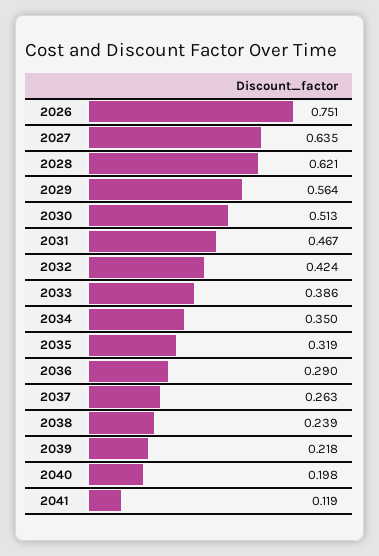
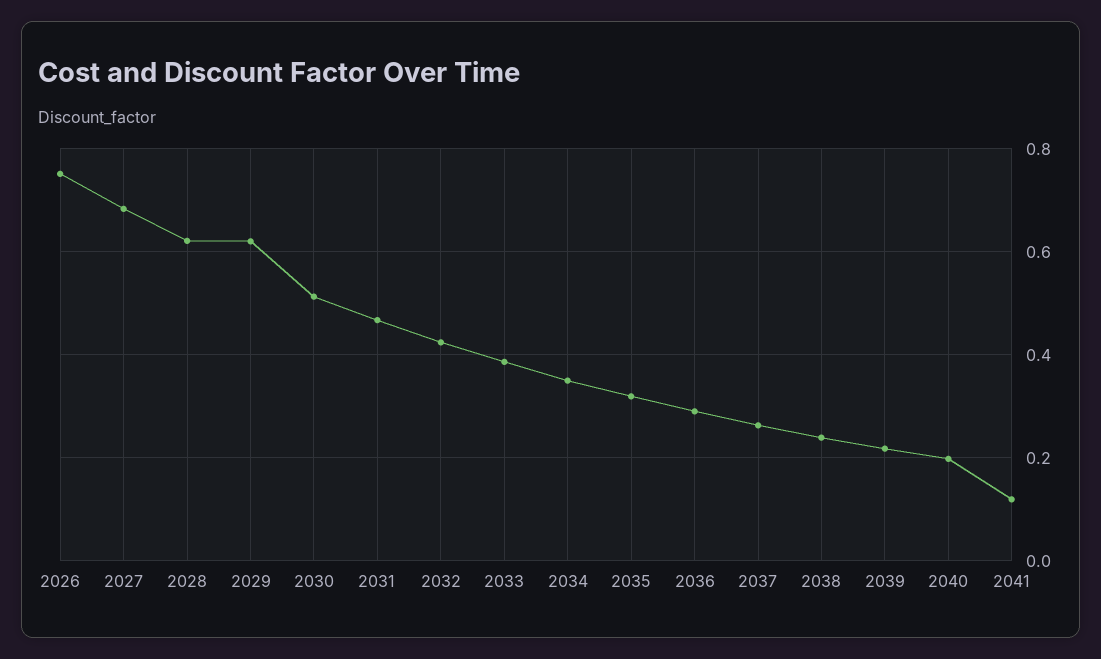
  {
    "2026": 0.751,
-   "2027": 0.635,
+   "2027": 0.68,
    "2028": 0.621,
-   "2029": 0.564,
+   "2029": 0.62,
    "2030": 0.513,
    "2031": 0.467,
    "2032": 0.424,
    "2033": 0.386,
    "2034": 0.35,
    "2035": 0.319,
    "2036": 0.29,
    "2037": 0.263,
    "2038": 0.239,
    "2039": 0.218,
    "2040": 0.198,
    "2041": 0.119
  }

